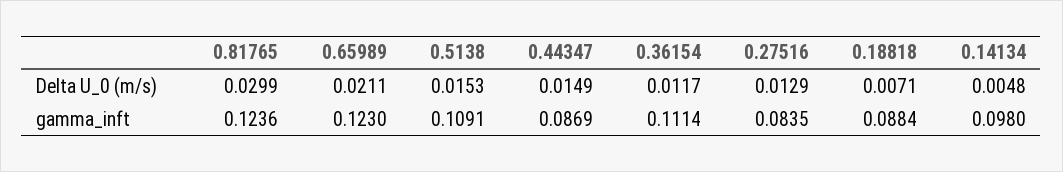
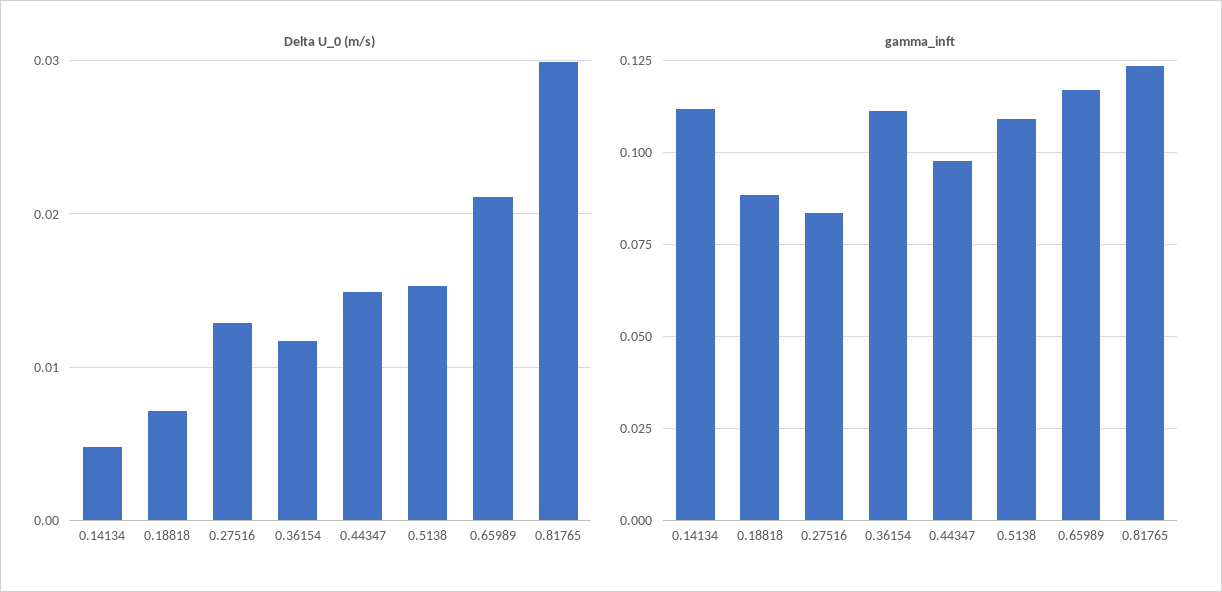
  {
    "Delta U_0 (m/s)": {
      "0.81765": 0.0299,
      "0.65989": 0.0211,
      "0.5138": 0.0153,
      "0.44347": 0.0149,
      "0.36154": 0.0117,
      "0.27516": 0.0129,
      "0.18818": 0.0071,
      "0.14134": 0.0048
    },
    "gamma_inft": {
      "0.81765": 0.1236,
-     "0.65989": 0.123,
+     "0.65989": 0.1175,
      "0.5138": 0.1091,
-     "0.44347": 0.0869,
+     "0.44347": 0.0975,
      "0.36154": 0.1114,
      "0.27516": 0.0835,
      "0.18818": 0.0884,
-     "0.14134": 0.098
+     "0.14134": 0.1125
    }
  }

